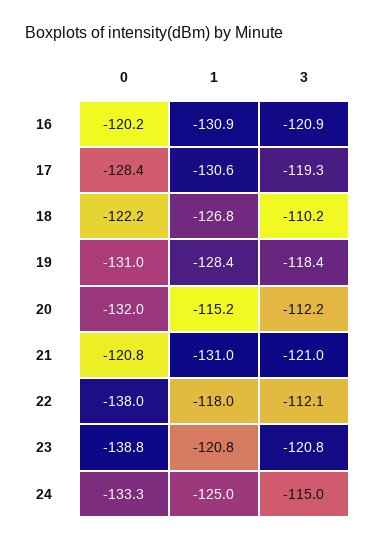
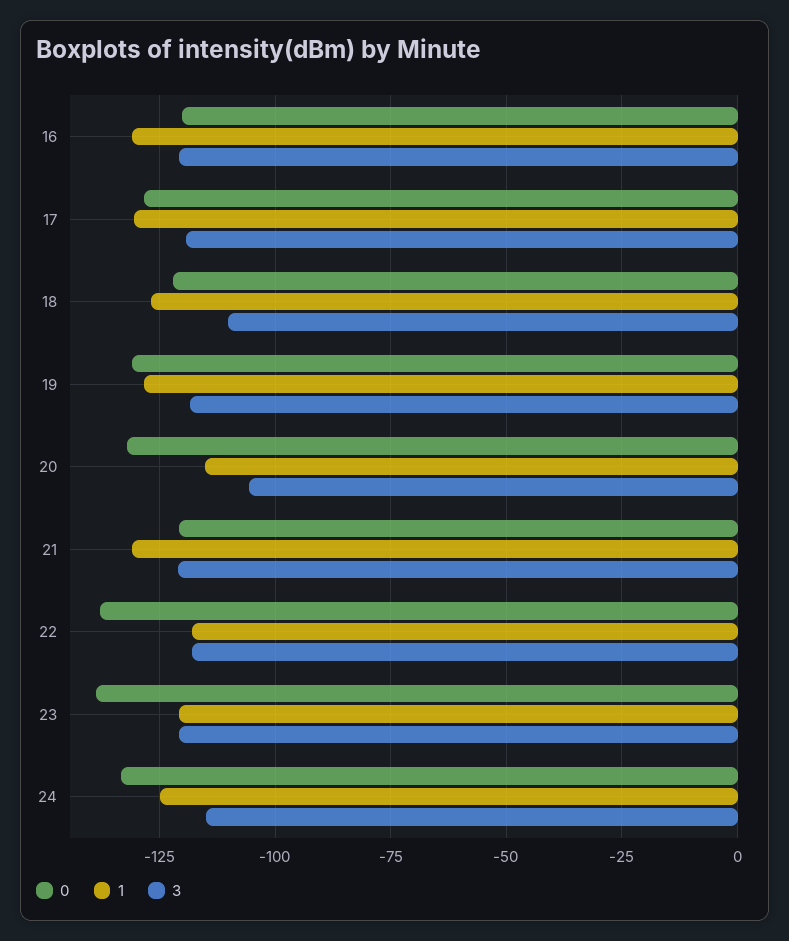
  {
    "0": {
      "16": -120.2,
      "17": -128.4,
      "18": -122.2,
      "19": -131,
      "20": -132,
      "21": -120.8,
      "22": -138,
      "23": -138.8,
      "24": -133.3
    },
    "1": {
      "16": -130.9,
      "17": -130.6,
      "18": -126.8,
      "19": -128.4,
      "20": -115.2,
      "21": -131,
      "22": -118,
      "23": -120.8,
      "24": -125
    },
    "3": {
      "16": -120.9,
      "17": -119.3,
      "18": -110.2,
      "19": -118.4,
-     "20": -112.2,
+     "20": -105,
      "21": -121,
-     "22": -112.1,
+     "22": -117.5,
      "23": -120.8,
      "24": -115
    }
  }

